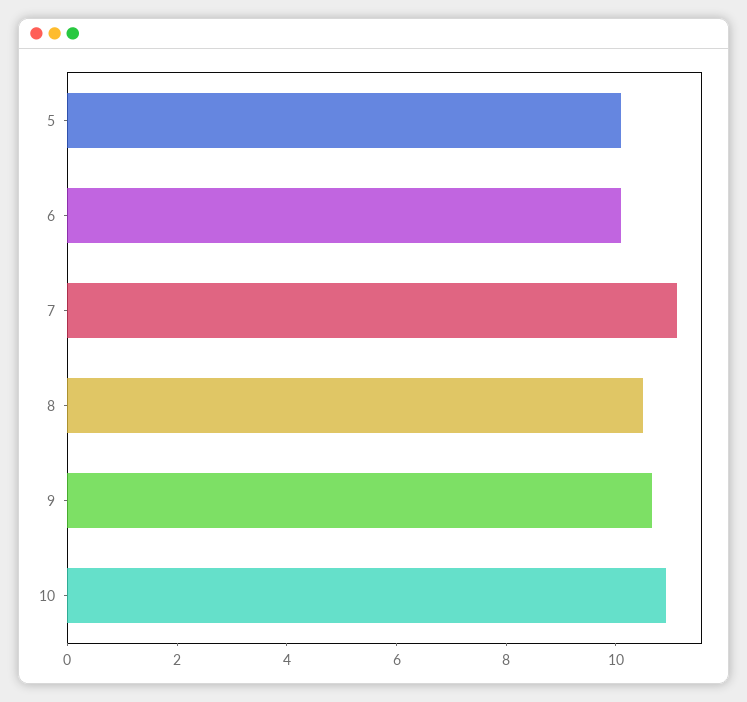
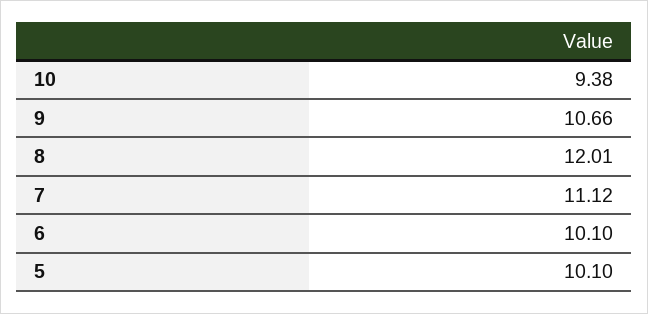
  {
    "5": 10.1,
    "6": 10.1,
    "7": 11.12,
-   "8": 10.5,
+   "8": 12.01,
    "9": 10.66,
-   "10": 11
+   "10": 9.38
  }

